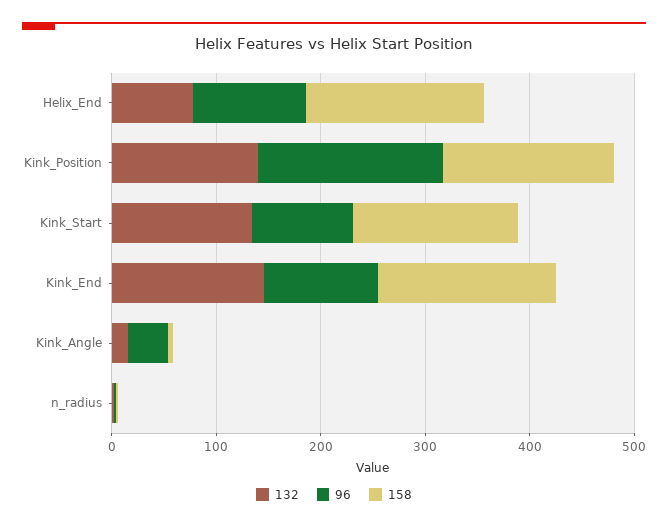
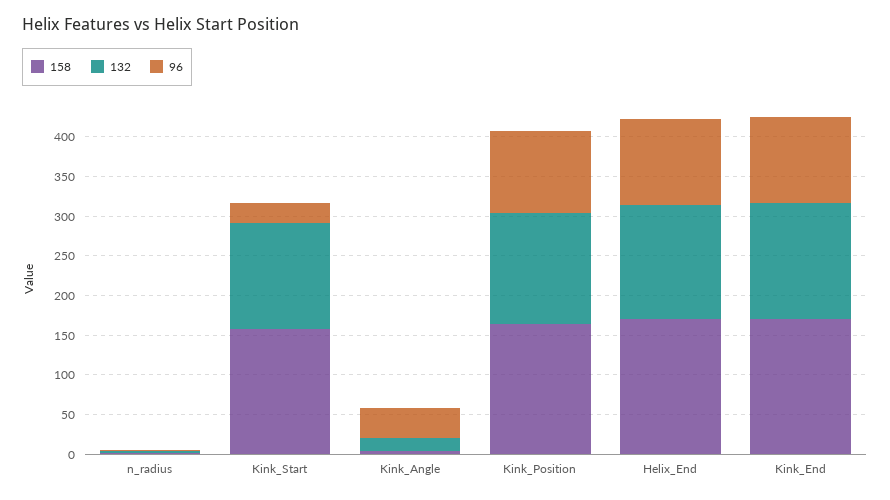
  {
    "132": {
-     "Helix_End": 80,
+     "Helix_End": 150,
      "Kink_Position": 140,
      "Kink_Start": 140,
      "Kink_End": 140,
      "Kink_Angle": 20,
      "n_radius": 0
    },
    "96": {
      "Helix_End": 100,
-     "Kink_Position": 180,
+     "Kink_Position": 100,
-     "Kink_Start": 100,
+     "Kink_Start": 25,
      "Kink_End": 100,
      "Kink_Angle": 40,
      "n_radius": 0
    },
    "158": {
      "Helix_End": 180,
      "Kink_Position": 160,
      "Kink_Start": 160,
      "Kink_End": 180,
      "Kink_Angle": 0,
      "n_radius": 0
    }
  }

